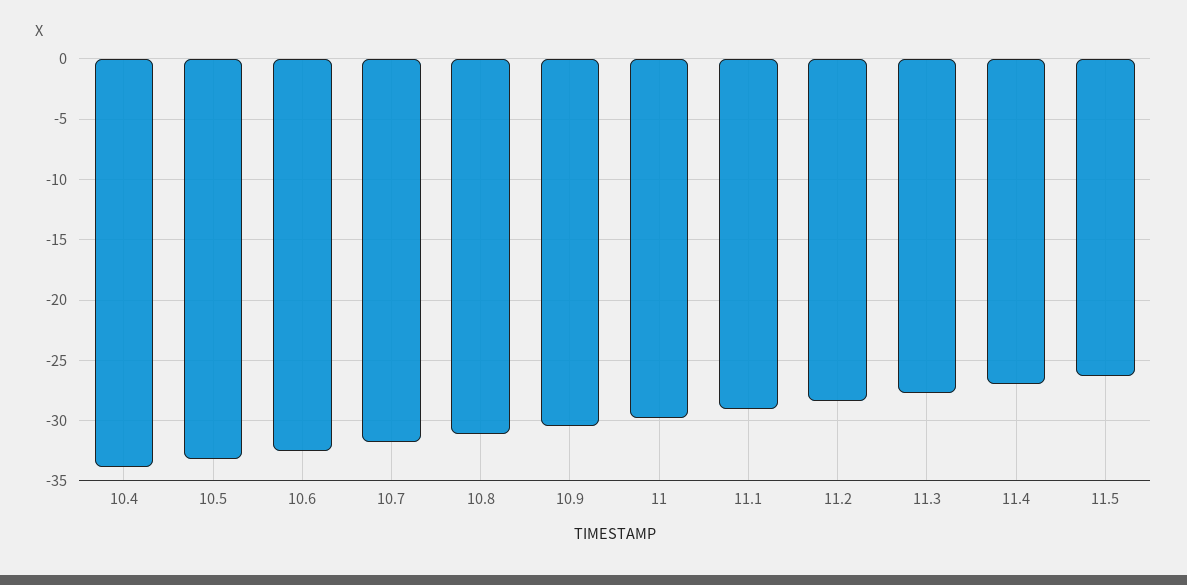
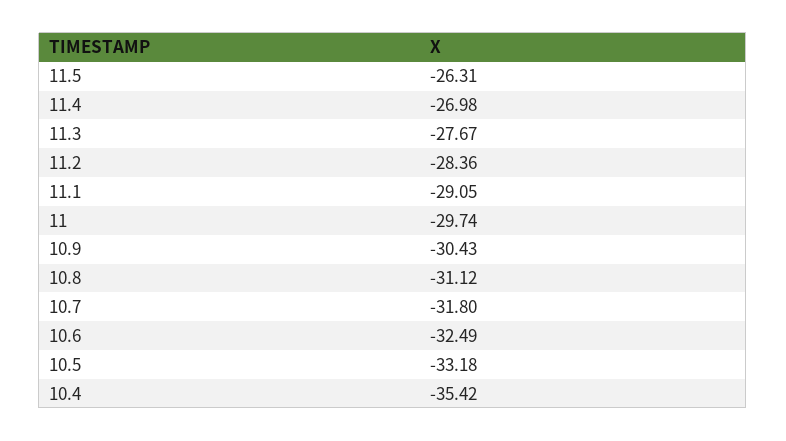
  {
-   "10.4": -34,
+   "10.4": -35.42,
    "10.5": -33.18,
    "10.6": -32.49,
    "10.7": -31.8,
    "10.8": -31.12,
    "10.9": -30.43,
    "11": -29.74,
    "11.1": -29.05,
    "11.2": -28.36,
    "11.3": -27.67,
    "11.4": -26.98,
    "11.5": -26.31
  }

